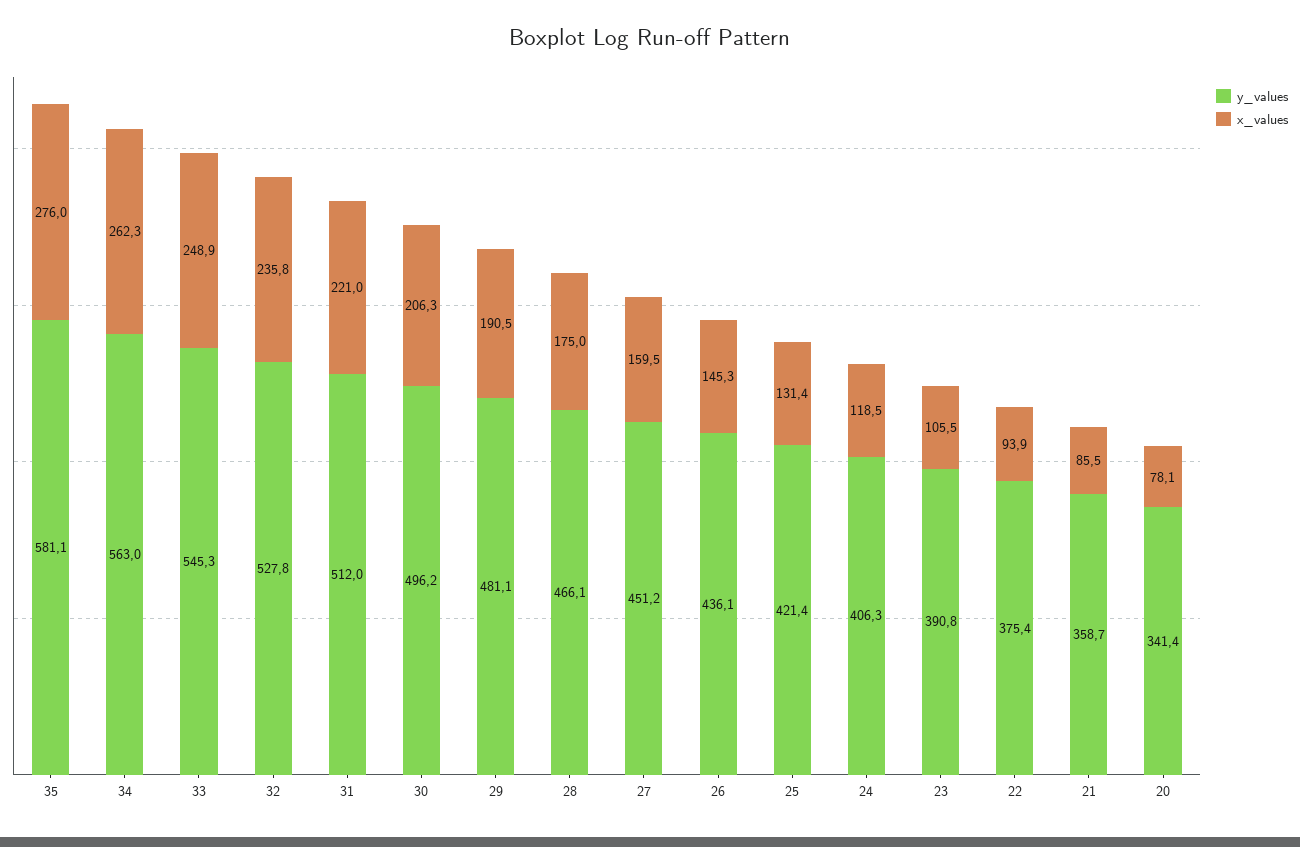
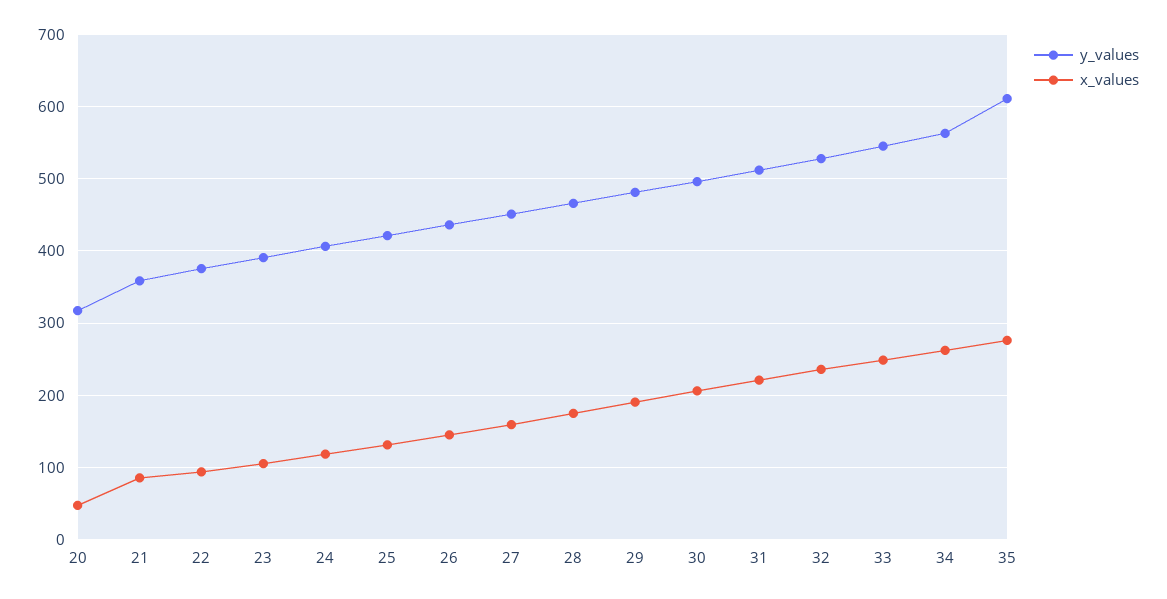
  {
    "y_values": {
-     "35": 581.1,
+     "35": 610,
      "34": 563,
      "33": 545.3,
      "32": 527.8,
      "31": 512,
      "30": 496.2,
      "29": 481.1,
      "28": 466.1,
      "27": 451.2,
      "26": 436.1,
      "25": 421.4,
      "24": 406.3,
      "23": 390.8,
      "22": 375.4,
      "21": 358.7,
-     "20": 341.4
+     "20": 320
    },
    "x_values": {
      "35": 276,
      "34": 262.3,
      "33": 248.9,
      "32": 235.8,
      "31": 221,
      "30": 206.3,
      "29": 190.5,
      "28": 175,
      "27": 159.5,
      "26": 145.3,
      "25": 131.4,
      "24": 118.5,
      "23": 105.5,
      "22": 93.9,
      "21": 85.5,
-     "20": 78.1
+     "20": 50
    }
  }

